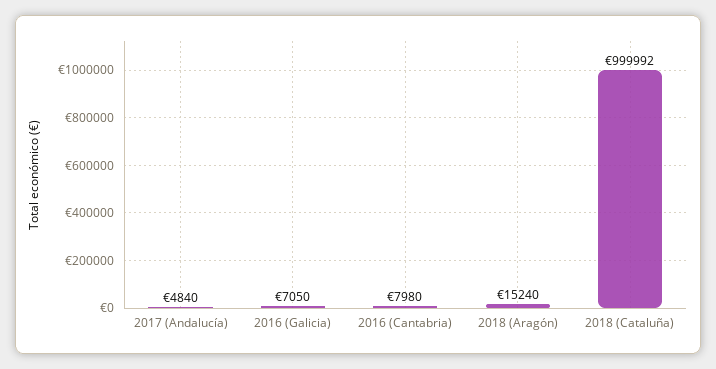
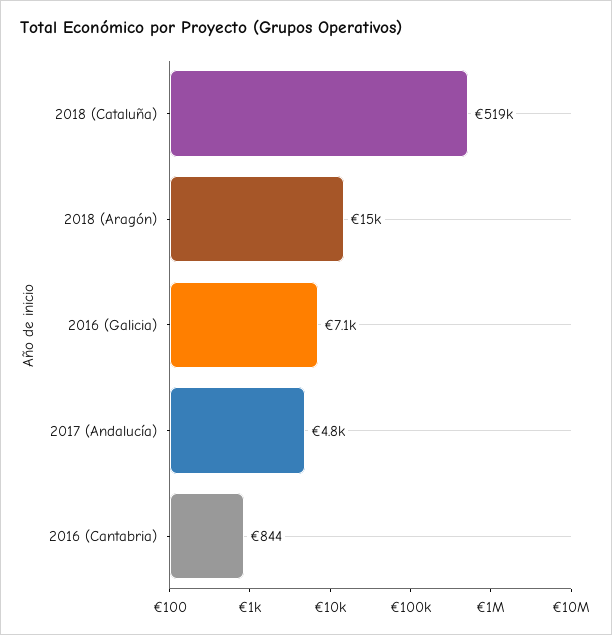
  {
    "2017 (Andalucía)": 4840,
    "2016 (Galicia)": 7050,
-   "2016 (Cantabria)": 7980,
+   "2016 (Cantabria)": 844,
    "2018 (Aragón)": 15240,
-   "2018 (Cataluña)": 999992
+   "2018 (Cataluña)": 519000
  }

